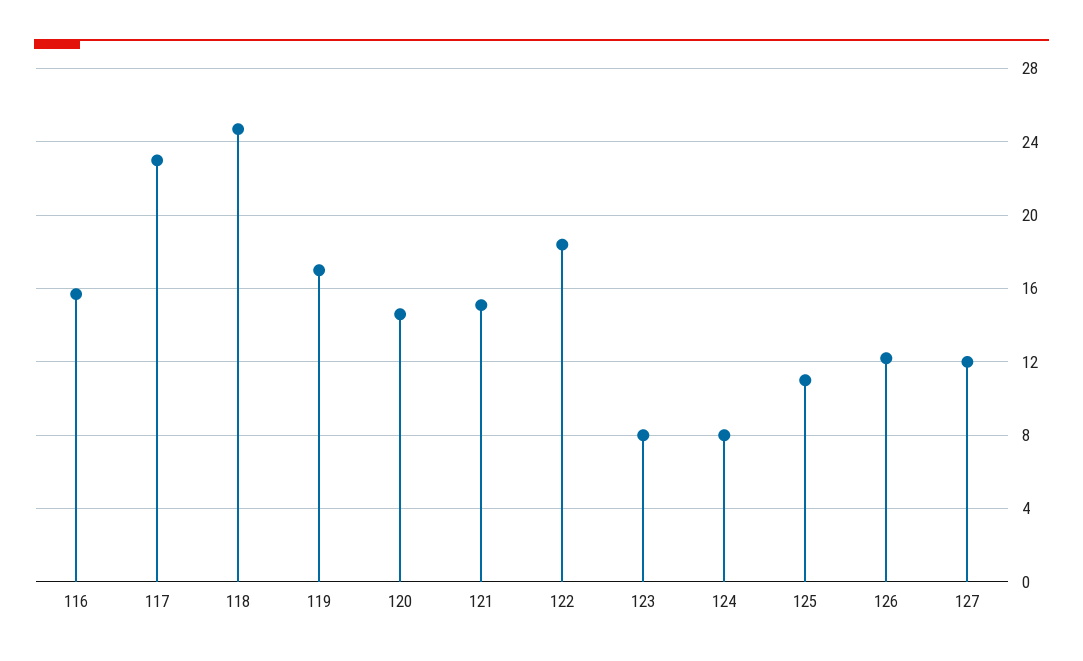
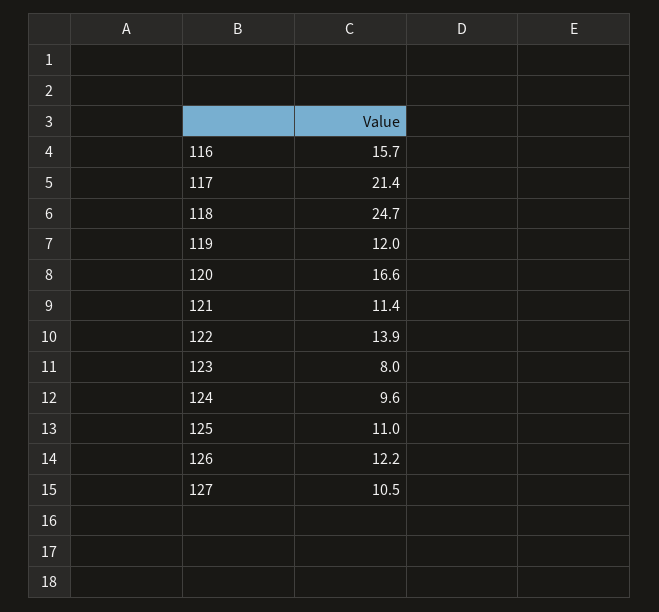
  {
    "116": 15.7,
-   "117": 23,
+   "117": 21.4,
    "118": 24.7,
-   "119": 17,
+   "119": 12,
-   "120": 14.5,
+   "120": 16.6,
-   "121": 15,
+   "121": 11.4,
-   "122": 18.5,
+   "122": 13.9,
    "123": 8,
-   "124": 8,
+   "124": 9.6,
    "125": 11,
    "126": 12.2,
-   "127": 12
+   "127": 10.5
  }

